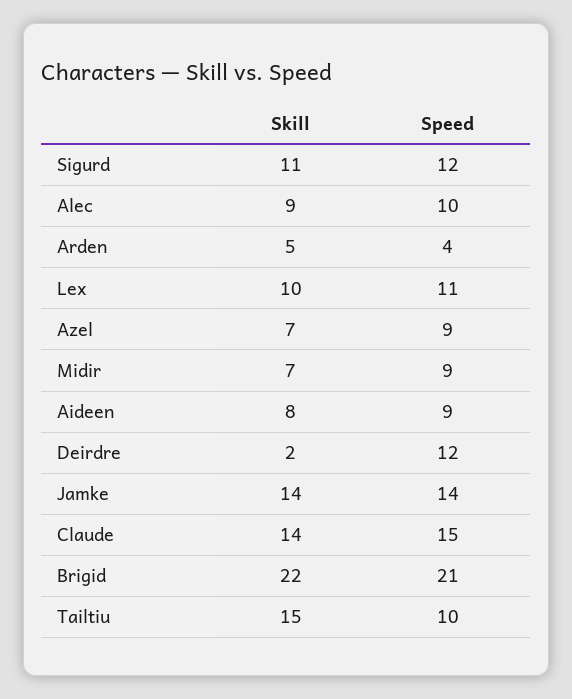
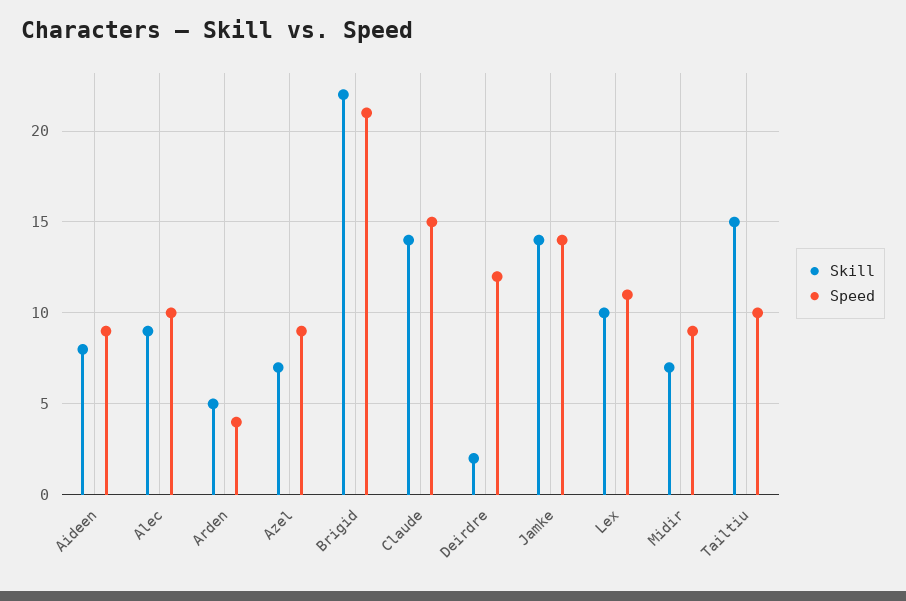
  {
    "Skill": {
-     "Sigurd": 11,
      "Alec": 9,
      "Arden": 5,
      "Lex": 10,
      "Azel": 7,
      "Midir": 7,
      "Aideen": 8,
      "Deirdre": 2,
      "Jamke": 14,
      "Claude": 14,
      "Brigid": 22,
      "Tailtiu": 15
    },
    "Speed": {
-     "Sigurd": 12,
      "Alec": 10,
      "Arden": 4,
      "Lex": 11,
      "Azel": 9,
      "Midir": 9,
      "Aideen": 9,
      "Deirdre": 12,
      "Jamke": 14,
      "Claude": 15,
      "Brigid": 21,
      "Tailtiu": 10
    }
  }

